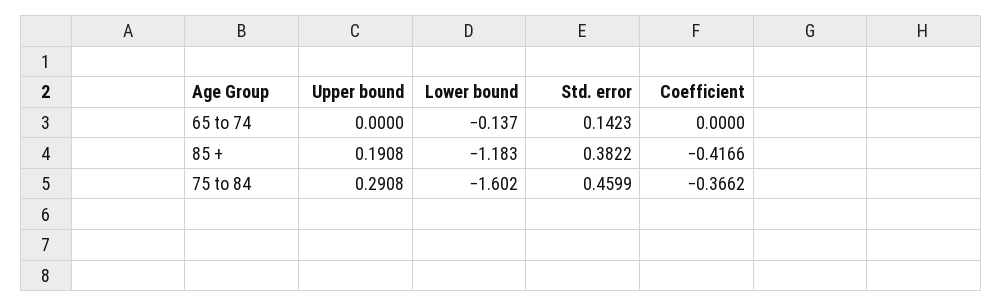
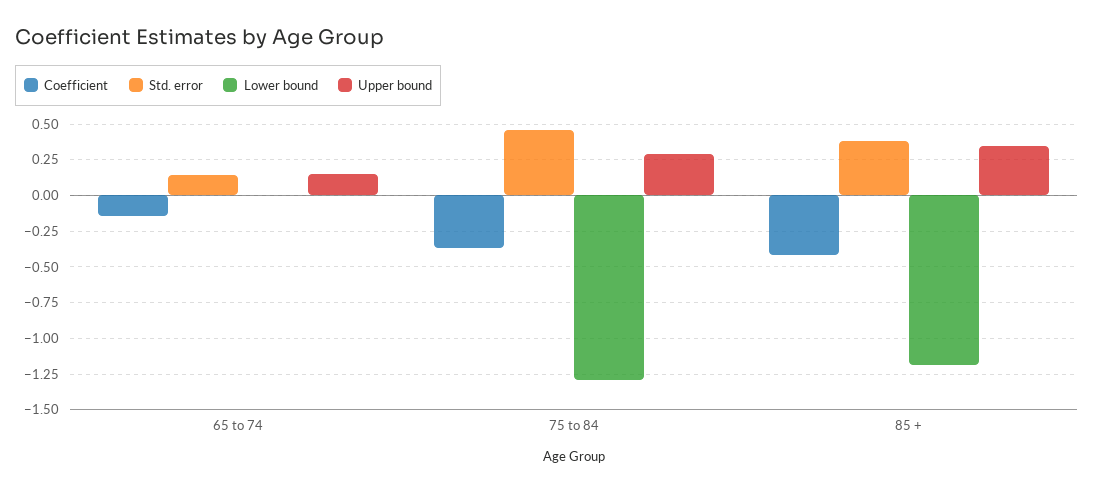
  {
    "Upper bound": {
-     "65 to 74": 0,
+     "65 to 74": 0.15,
-     "85 +": 0.1908,
+     "85 +": 0.35,
      "75 to 84": 0.2908
    },
    "Lower bound": {
-     "65 to 74": -0.137,
+     "65 to 74": 0,
      "85 +": -1.183,
-     "75 to 84": -1.602
+     "75 to 84": -1.3
    },
    "Std. error": {
      "65 to 74": 0.1423,
      "85 +": 0.3822,
      "75 to 84": 0.4599
    },
    "Coefficient": {
-     "65 to 74": 0,
+     "65 to 74": -0.15,
      "85 +": -0.4166,
      "75 to 84": -0.3662
    }
  }

